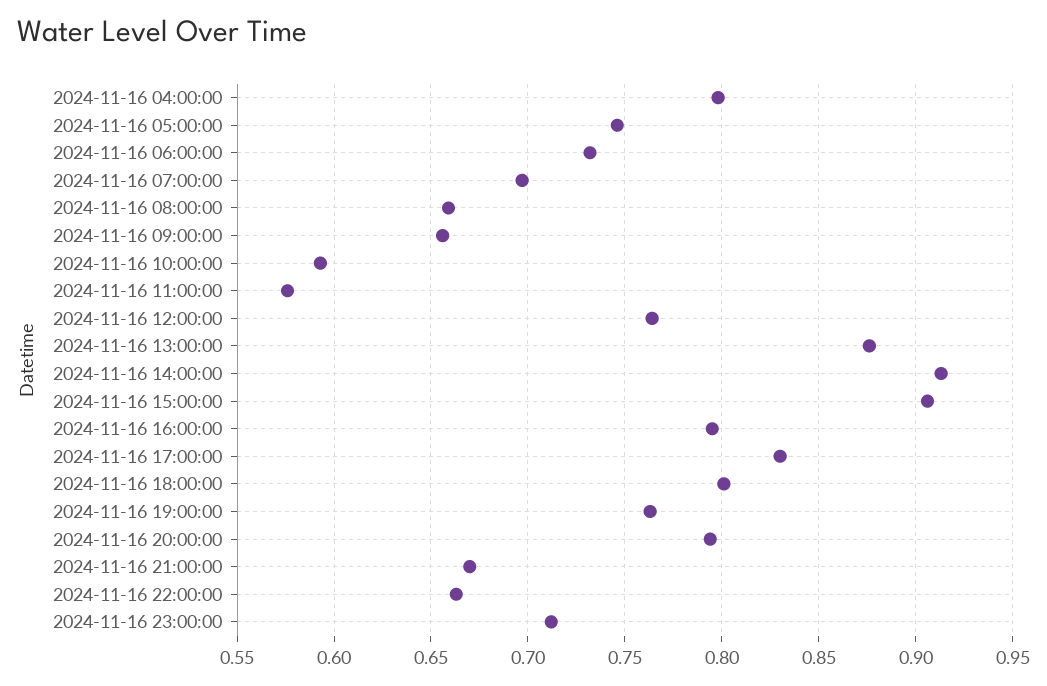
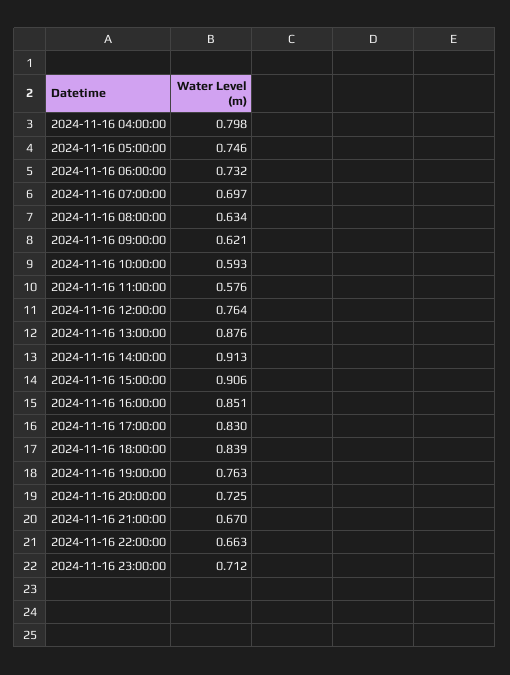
  {
    "2024-11-16 04:00:00": 0.798,
    "2024-11-16 05:00:00": 0.746,
    "2024-11-16 06:00:00": 0.732,
    "2024-11-16 07:00:00": 0.697,
-   "2024-11-16 08:00:00": 0.66,
+   "2024-11-16 08:00:00": 0.634,
-   "2024-11-16 09:00:00": 0.655,
+   "2024-11-16 09:00:00": 0.621,
    "2024-11-16 10:00:00": 0.593,
    "2024-11-16 11:00:00": 0.576,
    "2024-11-16 12:00:00": 0.764,
    "2024-11-16 13:00:00": 0.876,
    "2024-11-16 14:00:00": 0.913,
    "2024-11-16 15:00:00": 0.906,
-   "2024-11-16 16:00:00": 0.795,
+   "2024-11-16 16:00:00": 0.851,
    "2024-11-16 17:00:00": 0.83,
-   "2024-11-16 18:00:00": 0.8,
+   "2024-11-16 18:00:00": 0.839,
    "2024-11-16 19:00:00": 0.763,
-   "2024-11-16 20:00:00": 0.795,
+   "2024-11-16 20:00:00": 0.725,
    "2024-11-16 21:00:00": 0.67,
    "2024-11-16 22:00:00": 0.663,
    "2024-11-16 23:00:00": 0.712
  }

